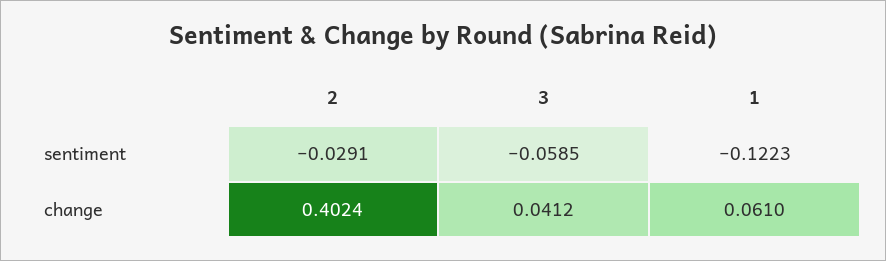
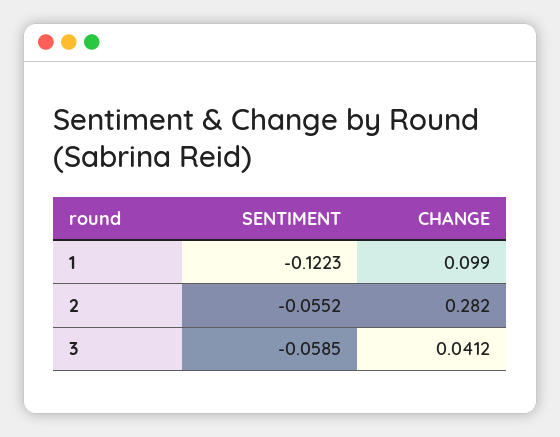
  {
    "2": {
-     "sentiment": -0.0291,
+     "sentiment": -0.0552,
-     "change": 0.4024
+     "change": 0.282
    },
    "3": {
      "sentiment": -0.0585,
      "change": 0.0412
    },
    "1": {
      "sentiment": -0.1223,
-     "change": 0.061
+     "change": 0.099
    }
  }

